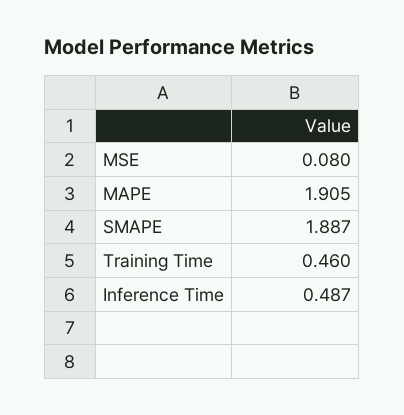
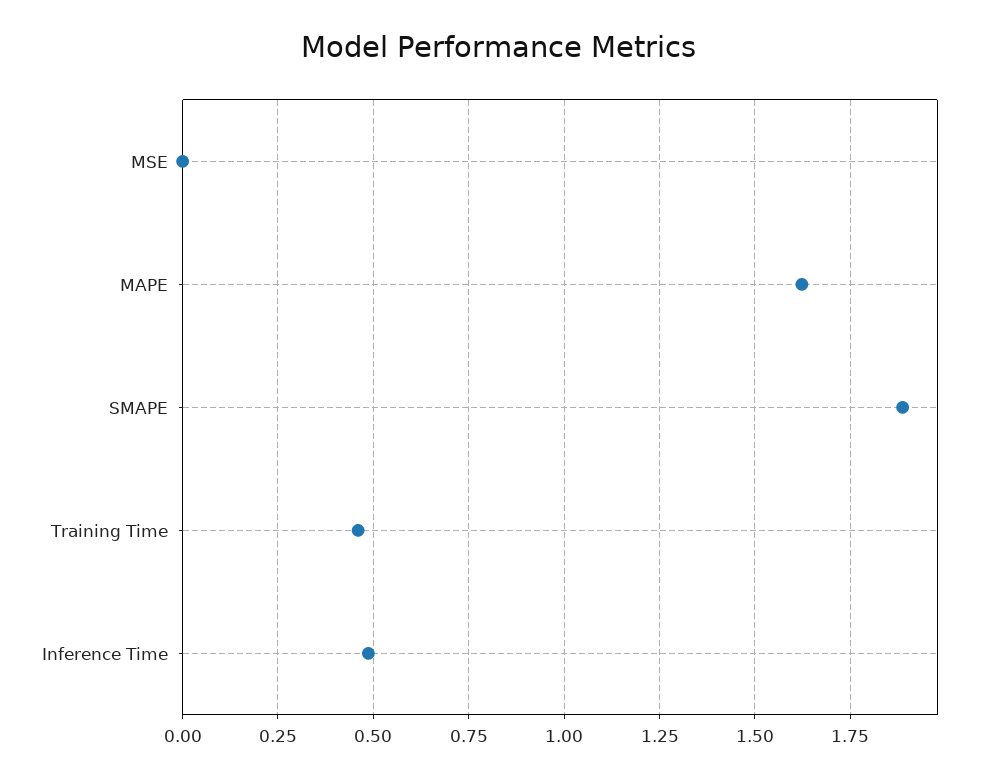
  {
-   "MSE": 0.08,
+   "MSE": 0,
-   "MAPE": 1.905,
+   "MAPE": 1.625,
    "SMAPE": 1.887,
    "Training Time": 0.46,
    "Inference Time": 0.487
  }

